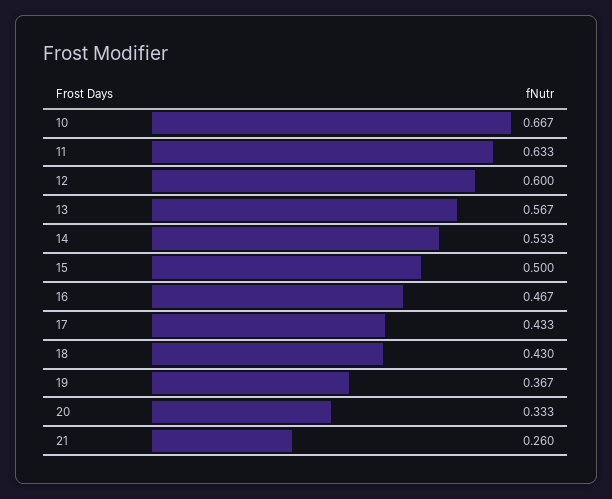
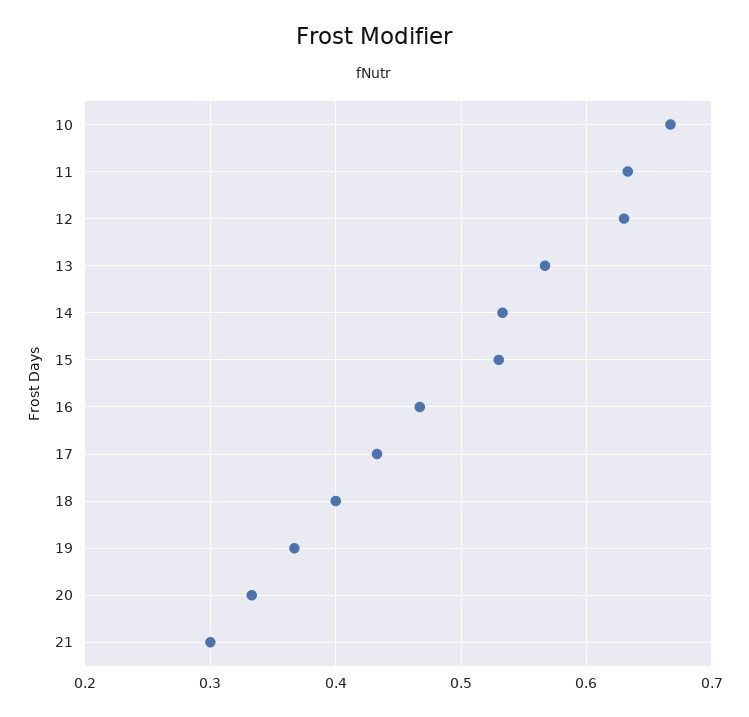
  {
    "10": 0.667,
    "11": 0.633,
-   "12": 0.6,
+   "12": 0.63,
    "13": 0.567,
    "14": 0.533,
-   "15": 0.5,
+   "15": 0.53,
    "16": 0.467,
    "17": 0.433,
-   "18": 0.43,
+   "18": 0.4,
    "19": 0.367,
    "20": 0.333,
-   "21": 0.26
+   "21": 0.3
  }

